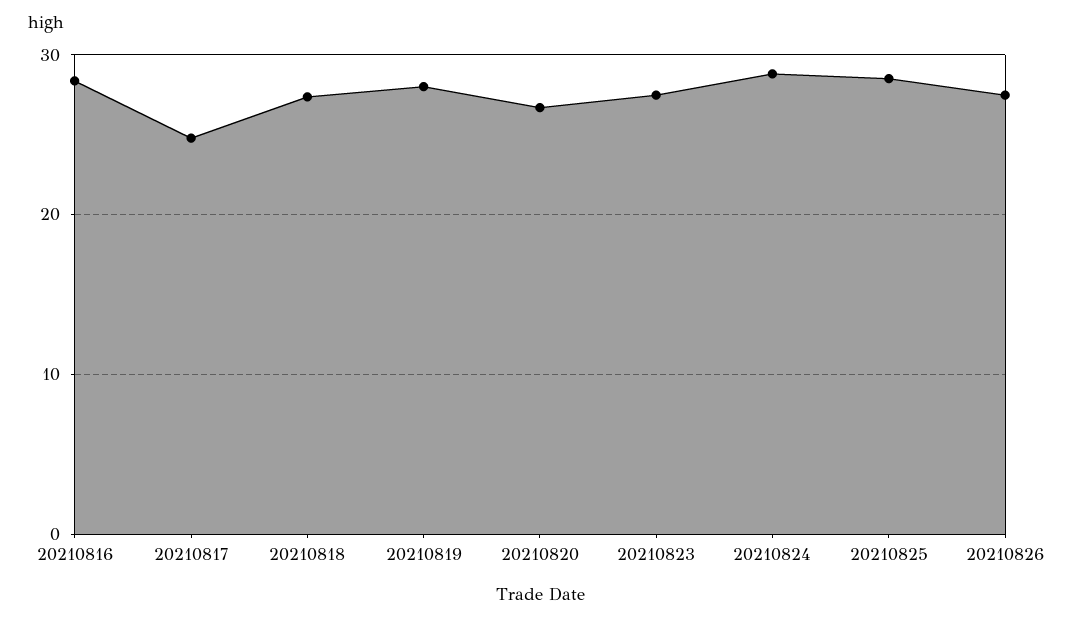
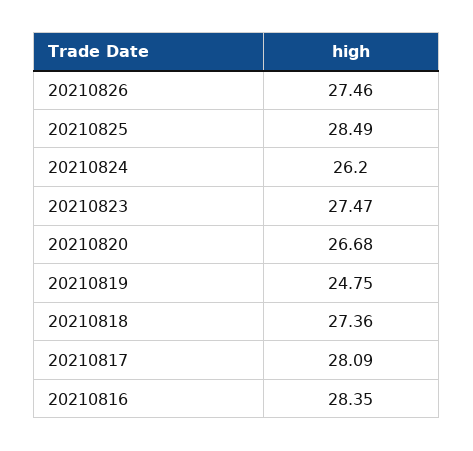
  {
    "20210816": 28.35,
-   "20210817": 25,
+   "20210817": 28.09,
    "20210818": 27.36,
-   "20210819": 28,
+   "20210819": 24.75,
    "20210820": 26.68,
    "20210823": 27.47,
-   "20210824": 29,
+   "20210824": 26.2,
    "20210825": 28.49,
    "20210826": 27.46
  }

